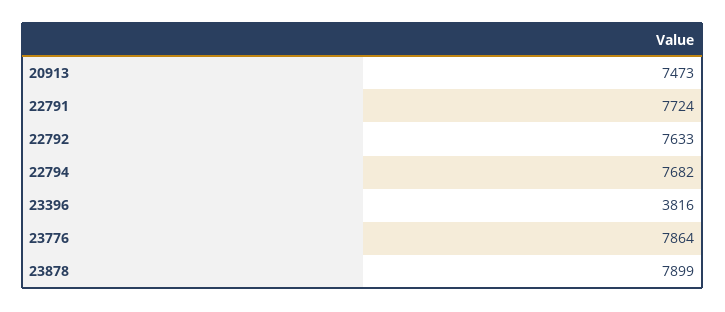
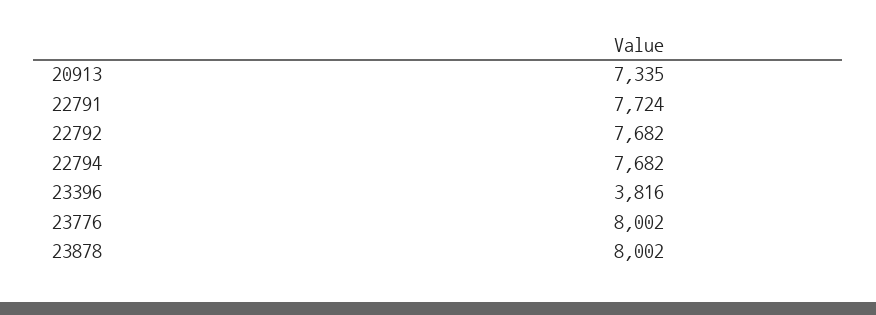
  {
-   "20913": 7473,
+   "20913": 7335,
    "22791": 7724,
-   "22792": 7633,
+   "22792": 7682,
    "22794": 7682,
    "23396": 3816,
-   "23776": 7864,
+   "23776": 8002,
-   "23878": 7899
+   "23878": 8002
  }

